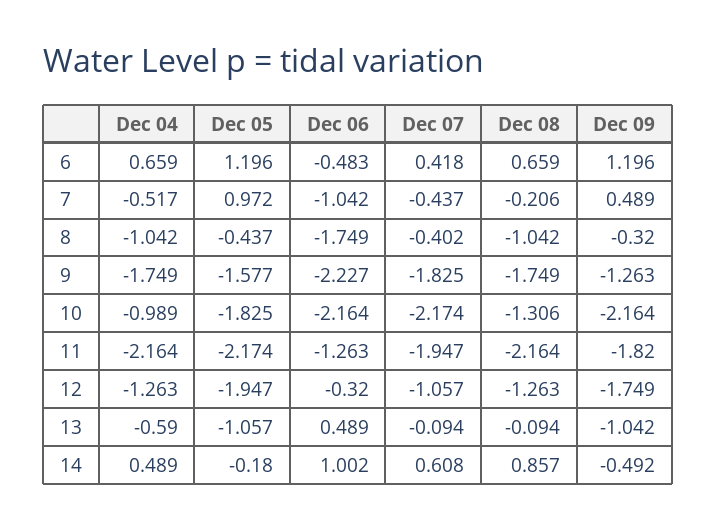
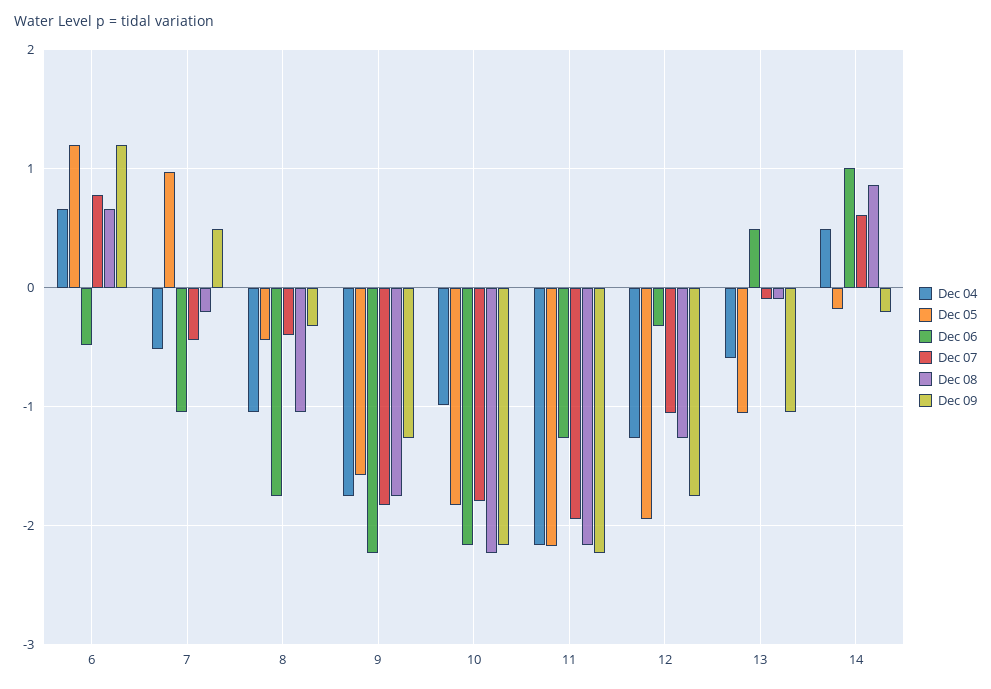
  {
    "Dec 04": {
      "6": 0.659,
      "7": -0.517,
      "8": -1.042,
      "9": -1.749,
      "10": -0.989,
      "11": -2.164,
      "12": -1.263,
      "13": -0.59,
      "14": 0.489
    },
    "Dec 05": {
      "6": 1.196,
      "7": 0.972,
      "8": -0.437,
      "9": -1.577,
      "10": -1.825,
      "11": -2.174,
      "12": -1.947,
      "13": -1.057,
      "14": -0.18
    },
    "Dec 06": {
      "6": -0.483,
      "7": -1.042,
      "8": -1.749,
      "9": -2.227,
      "10": -2.164,
      "11": -1.263,
      "12": -0.32,
      "13": 0.489,
      "14": 1.002
    },
    "Dec 07": {
-     "6": 0.418,
+     "6": 0.8,
      "7": -0.437,
      "8": -0.402,
      "9": -1.825,
-     "10": -2.174,
+     "10": -1.8,
      "11": -1.947,
      "12": -1.057,
      "13": -0.094,
      "14": 0.608
    },
    "Dec 08": {
      "6": 0.659,
      "7": -0.206,
      "8": -1.042,
      "9": -1.749,
-     "10": -1.306,
+     "10": -2.2,
      "11": -2.164,
      "12": -1.263,
      "13": -0.094,
      "14": 0.857
    },
    "Dec 09": {
      "6": 1.196,
      "7": 0.489,
      "8": -0.32,
      "9": -1.263,
      "10": -2.164,
-     "11": -1.82,
+     "11": -2.2,
      "12": -1.749,
      "13": -1.042,
-     "14": -0.492
+     "14": -0.2
    }
  }

